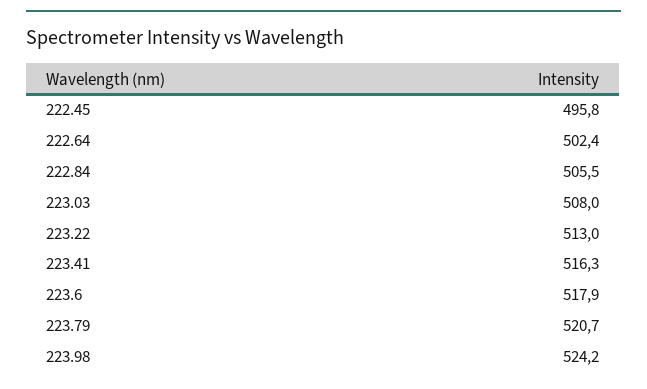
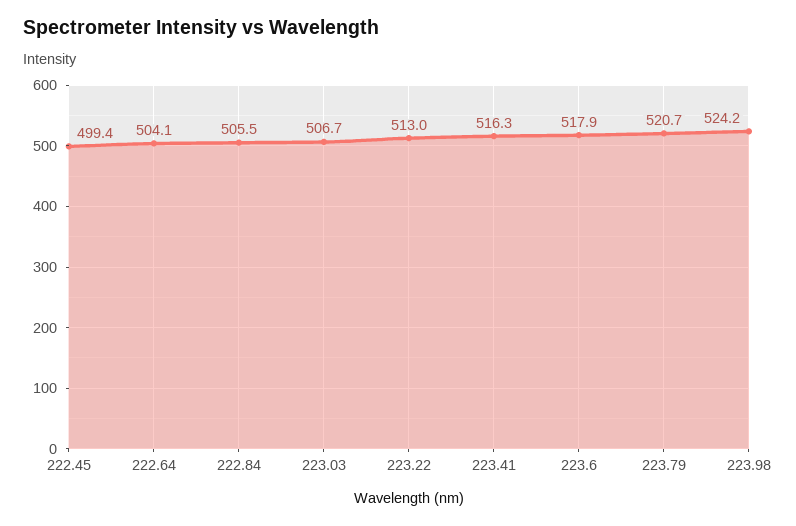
  {
-   "222.45": 495.8,
+   "222.45": 499.4,
-   "222.64": 502.4,
+   "222.64": 504.1,
    "222.84": 505.5,
-   "223.03": 508,
+   "223.03": 506.7,
    "223.22": 513,
    "223.41": 516.3,
    "223.6": 517.9,
    "223.79": 520.7,
    "223.98": 524.2
  }

